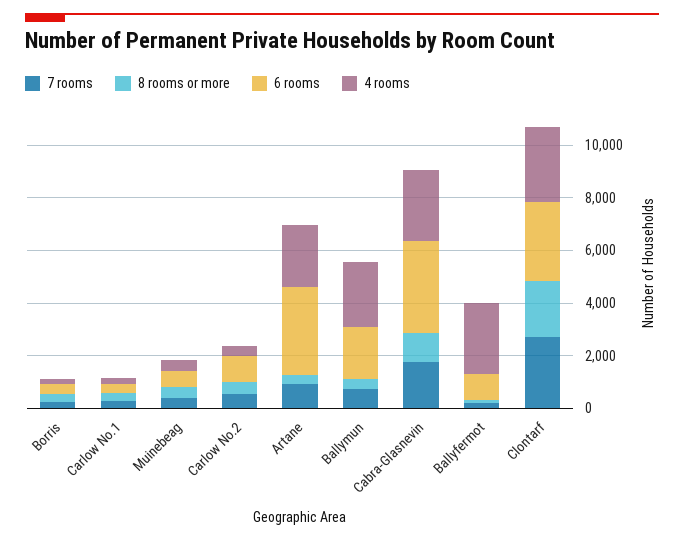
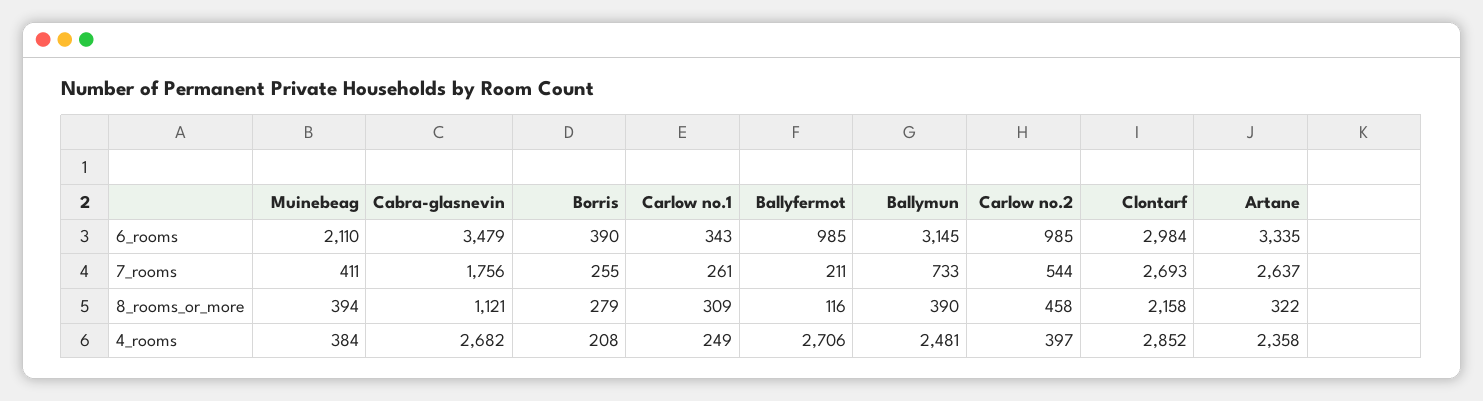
  {
    "7 rooms": {
      "Borris": 255,
      "Carlow No.1": 261,
      "Muinebeag": 411,
      "Carlow No.2": 544,
-     "Artane": 1000,
+     "Artane": 2637,
      "Ballymun": 733,
      "Cabra-Glasnevin": 1756,
      "Ballyfermot": 211,
      "Clontarf": 2693
    },
    "8 rooms or more": {
      "Borris": 279,
      "Carlow No.1": 309,
      "Muinebeag": 394,
      "Carlow No.2": 458,
      "Artane": 322,
      "Ballymun": 390,
      "Cabra-Glasnevin": 1121,
      "Ballyfermot": 116,
      "Clontarf": 2158
    },
    "6 rooms": {
      "Borris": 390,
      "Carlow No.1": 343,
-     "Muinebeag": 500,
+     "Muinebeag": 2110,
      "Carlow No.2": 985,
      "Artane": 3335,
-     "Ballymun": 2000,
+     "Ballymun": 3145,
      "Cabra-Glasnevin": 3479,
      "Ballyfermot": 985,
      "Clontarf": 2984
    },
    "4 rooms": {
      "Borris": 208,
      "Carlow No.1": 249,
      "Muinebeag": 384,
      "Carlow No.2": 397,
      "Artane": 2358,
      "Ballymun": 2481,
      "Cabra-Glasnevin": 2682,
      "Ballyfermot": 2706,
      "Clontarf": 2852
    }
  }

